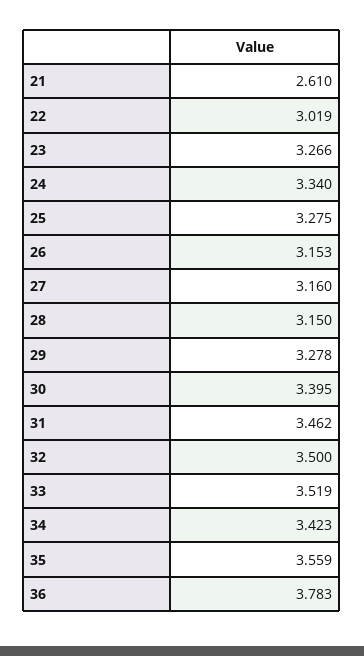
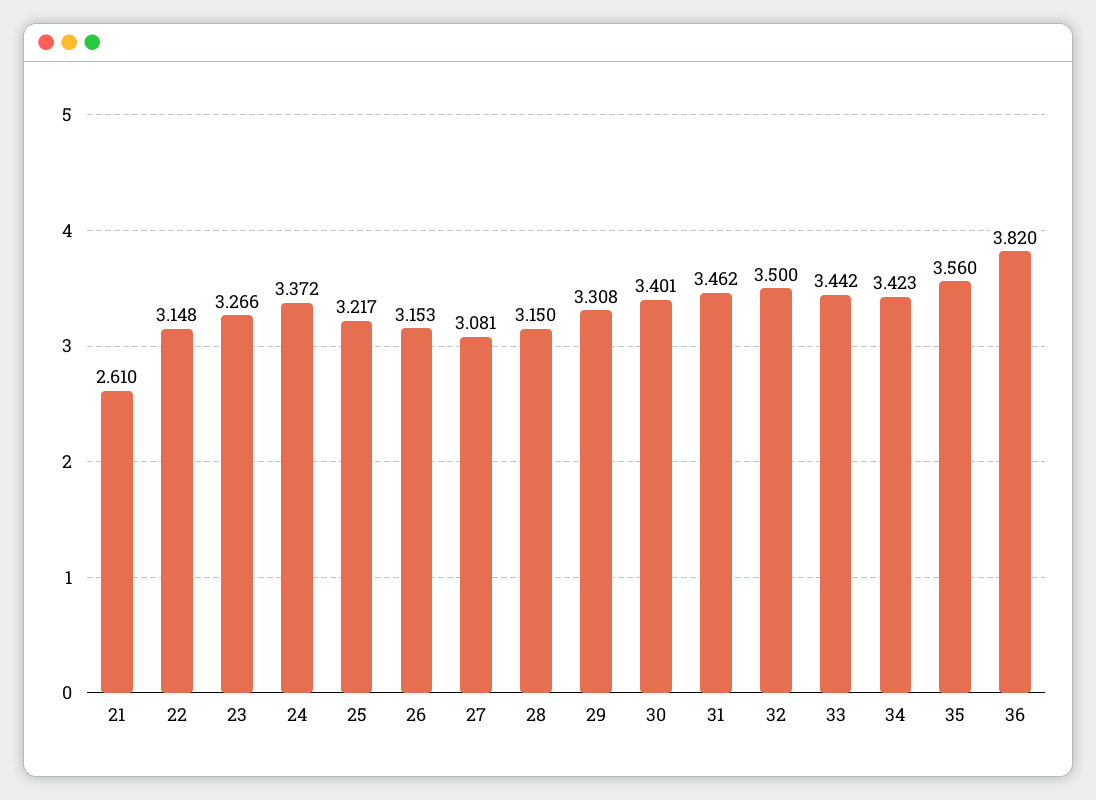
  {
    "21": 2.61,
-   "22": 3.019,
+   "22": 3.148,
    "23": 3.266,
-   "24": 3.34,
+   "24": 3.372,
-   "25": 3.275,
+   "25": 3.217,
    "26": 3.153,
-   "27": 3.16,
+   "27": 3.081,
    "28": 3.15,
-   "29": 3.278,
+   "29": 3.308,
-   "30": 3.395,
+   "30": 3.401,
    "31": 3.462,
    "32": 3.5,
-   "33": 3.519,
+   "33": 3.442,
    "34": 3.423,
-   "35": 3.559,
+   "35": 3.56,
-   "36": 3.783
+   "36": 3.82
  }

